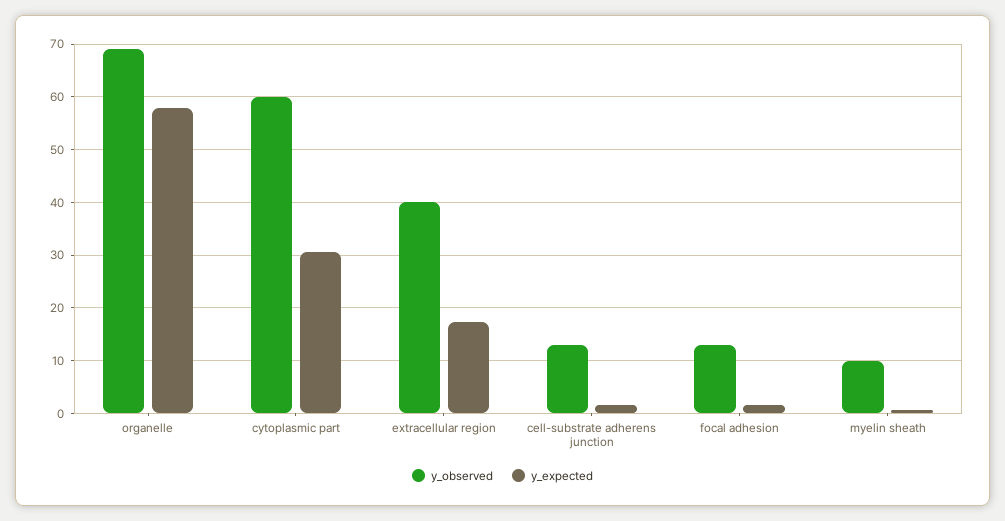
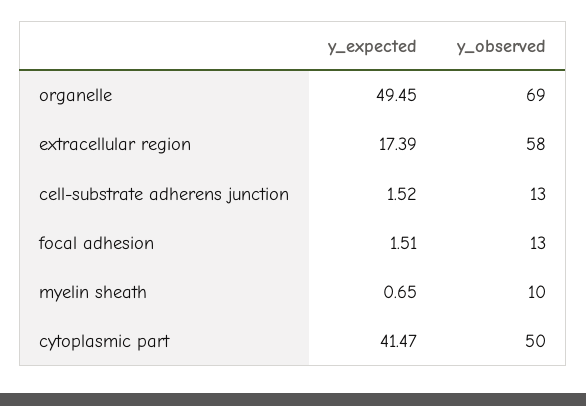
  {
    "y_observed": {
      "organelle": 69,
-     "cytoplasmic part": 60,
+     "cytoplasmic part": 50,
-     "extracellular region": 40,
+     "extracellular region": 58,
      "cell-substrate adherens junction": 13,
      "focal adhesion": 13,
      "myelin sheath": 10
    },
    "y_expected": {
-     "organelle": 58,
+     "organelle": 49.45,
-     "cytoplasmic part": 30,
+     "cytoplasmic part": 41.47,
      "extracellular region": 17.39,
      "cell-substrate adherens junction": 1.52,
      "focal adhesion": 1.51,
      "myelin sheath": 0.65
    }
  }

